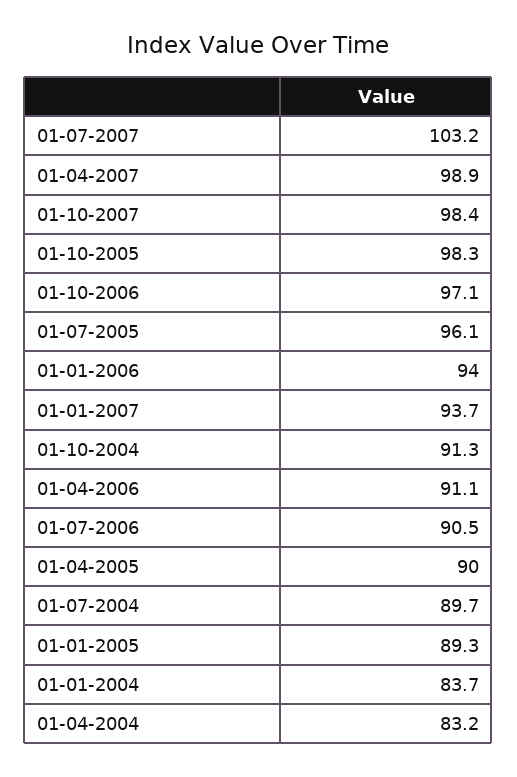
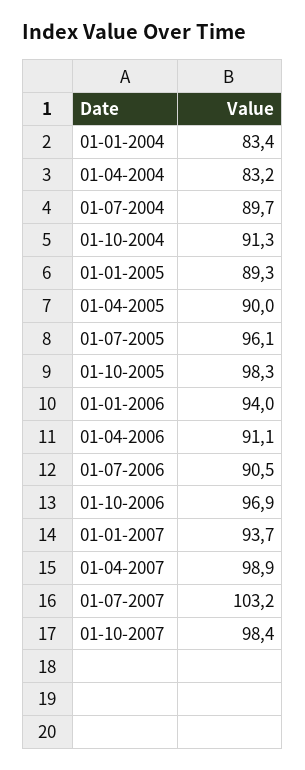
  {
    "01-07-2007": 103.2,
    "01-04-2007": 98.9,
    "01-10-2007": 98.4,
    "01-10-2005": 98.3,
-   "01-10-2006": 97.1,
+   "01-10-2006": 96.9,
    "01-07-2005": 96.1,
    "01-01-2006": 94,
    "01-01-2007": 93.7,
    "01-10-2004": 91.3,
    "01-04-2006": 91.1,
    "01-07-2006": 90.5,
    "01-04-2005": 90,
    "01-07-2004": 89.7,
    "01-01-2005": 89.3,
-   "01-01-2004": 83.7,
+   "01-01-2004": 83.4,
    "01-04-2004": 83.2
  }

